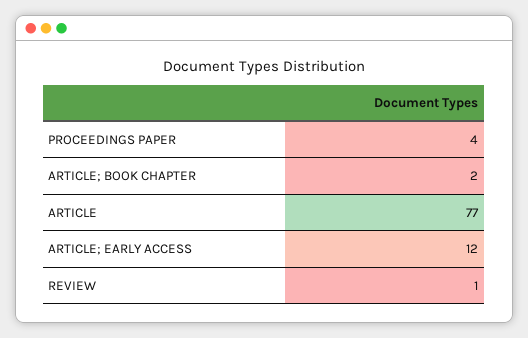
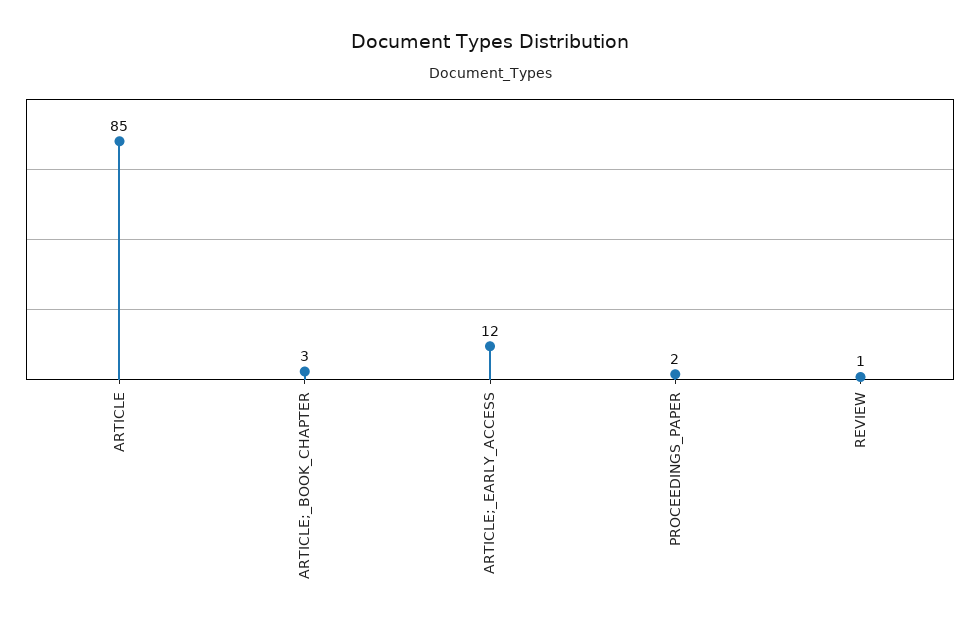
  {
-   "PROCEEDINGS PAPER": 4,
+   "PROCEEDINGS PAPER": 2,
-   "ARTICLE; BOOK CHAPTER": 2,
+   "ARTICLE; BOOK CHAPTER": 3,
-   "ARTICLE": 77,
+   "ARTICLE": 85,
    "ARTICLE; EARLY ACCESS": 12,
    "REVIEW": 1
  }

